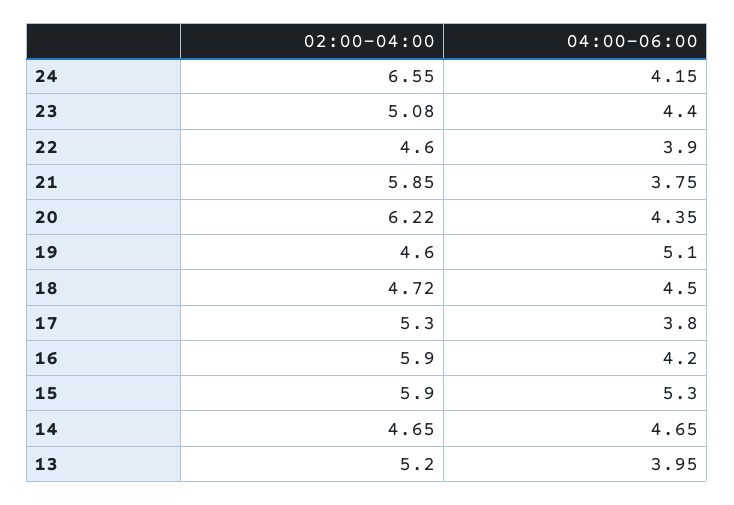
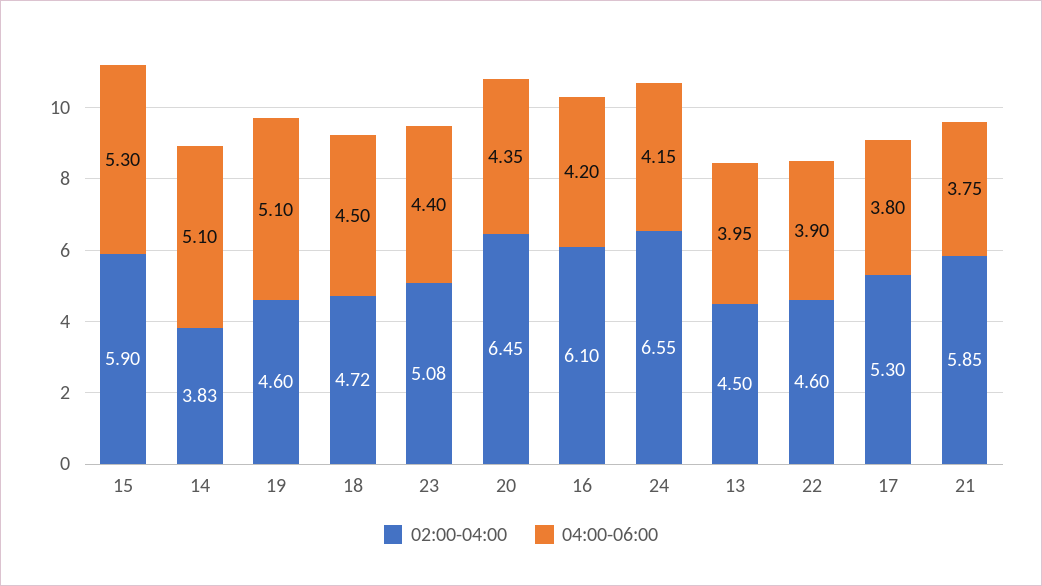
  {
    "02:00-04:00": {
      "24": 6.55,
      "23": 5.08,
      "22": 4.6,
      "21": 5.85,
-     "20": 6.22,
+     "20": 6.45,
      "19": 4.6,
      "18": 4.72,
      "17": 5.3,
-     "16": 5.9,
+     "16": 6.1,
      "15": 5.9,
-     "14": 4.65,
+     "14": 3.83,
-     "13": 5.2
+     "13": 4.5
    },
    "04:00-06:00": {
      "24": 4.15,
      "23": 4.4,
      "22": 3.9,
      "21": 3.75,
      "20": 4.35,
      "19": 5.1,
      "18": 4.5,
      "17": 3.8,
      "16": 4.2,
      "15": 5.3,
-     "14": 4.65,
+     "14": 5.1,
      "13": 3.95
    }
  }

